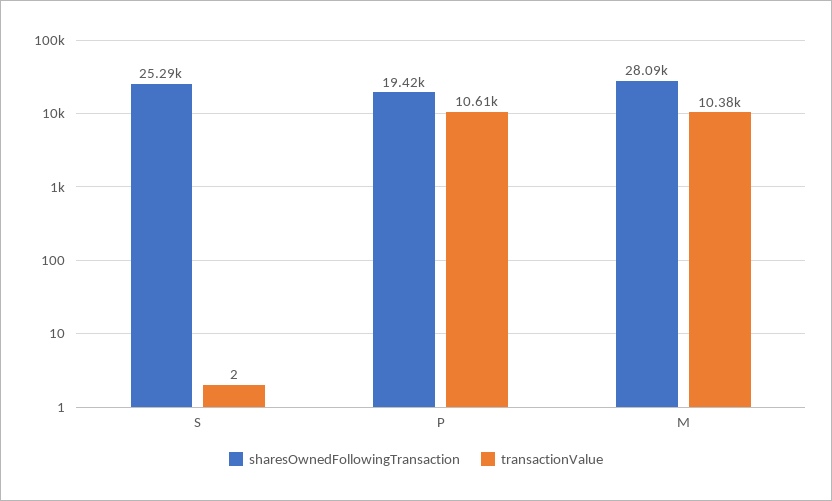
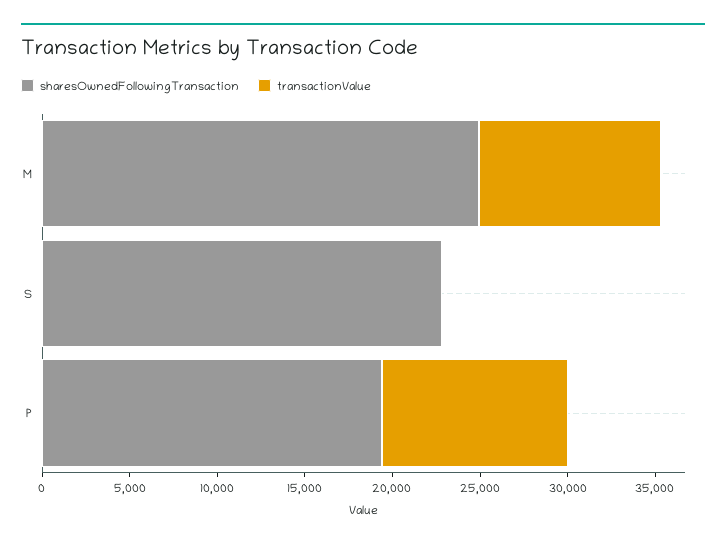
  {
    "sharesOwnedFollowingTransaction": {
-     "S": 25290,
+     "S": 23000,
      "P": 19420,
-     "M": 28090
+     "M": 25000
    },
    "transactionValue": {
      "S": 2,
      "P": 10610,
      "M": 10380
    }
  }

